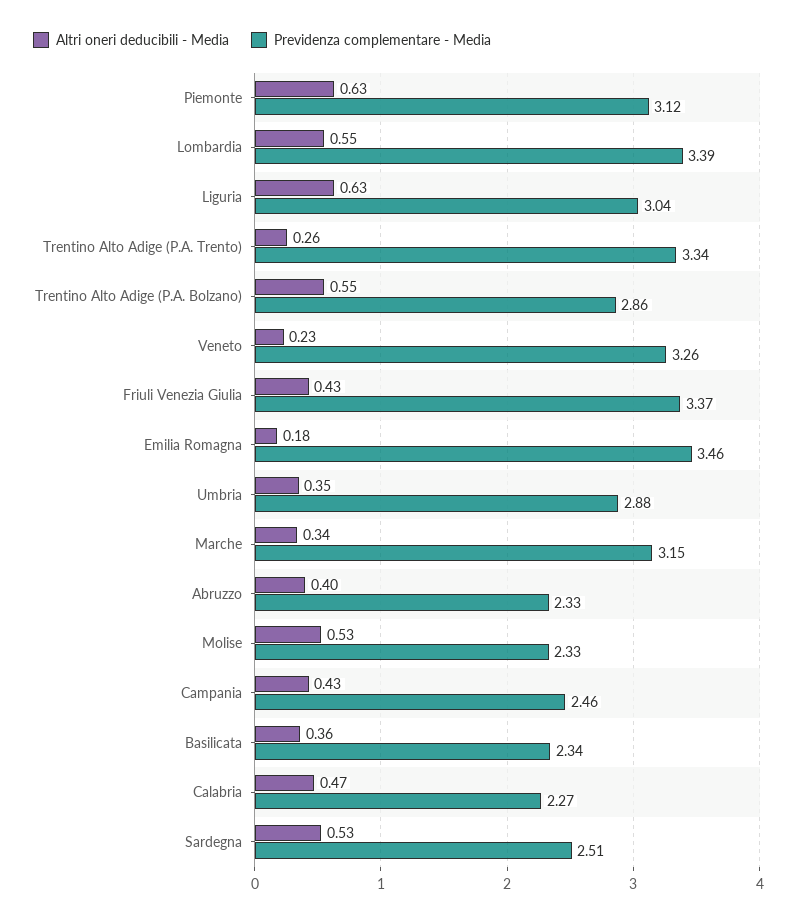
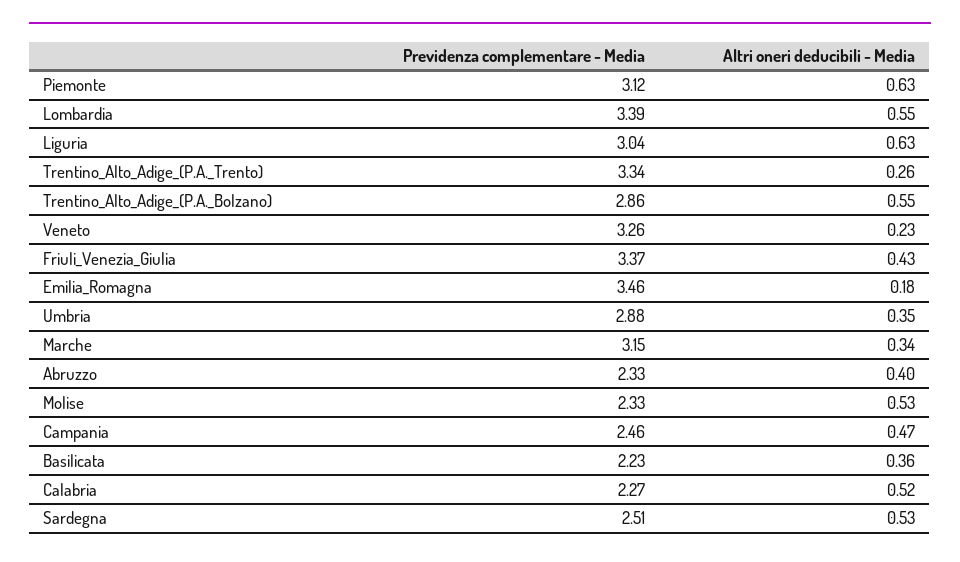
  {
    "Altri oneri deducibili - Media": {
      "Piemonte": 0.63,
      "Lombardia": 0.55,
      "Liguria": 0.63,
      "Trentino Alto Adige (P.A. Trento)": 0.26,
      "Trentino Alto Adige (P.A. Bolzano)": 0.55,
      "Veneto": 0.23,
      "Friuli Venezia Giulia": 0.43,
      "Emilia Romagna": 0.18,
      "Umbria": 0.35,
      "Marche": 0.34,
      "Abruzzo": 0.4,
      "Molise": 0.53,
-     "Campania": 0.43,
+     "Campania": 0.47,
      "Basilicata": 0.36,
-     "Calabria": 0.47,
+     "Calabria": 0.52,
      "Sardegna": 0.53
    },
    "Previdenza complementare - Media": {
      "Piemonte": 3.12,
      "Lombardia": 3.39,
      "Liguria": 3.04,
      "Trentino Alto Adige (P.A. Trento)": 3.34,
      "Trentino Alto Adige (P.A. Bolzano)": 2.86,
      "Veneto": 3.26,
      "Friuli Venezia Giulia": 3.37,
      "Emilia Romagna": 3.46,
      "Umbria": 2.88,
      "Marche": 3.15,
      "Abruzzo": 2.33,
      "Molise": 2.33,
      "Campania": 2.46,
-     "Basilicata": 2.34,
+     "Basilicata": 2.23,
      "Calabria": 2.27,
      "Sardegna": 2.51
    }
  }

